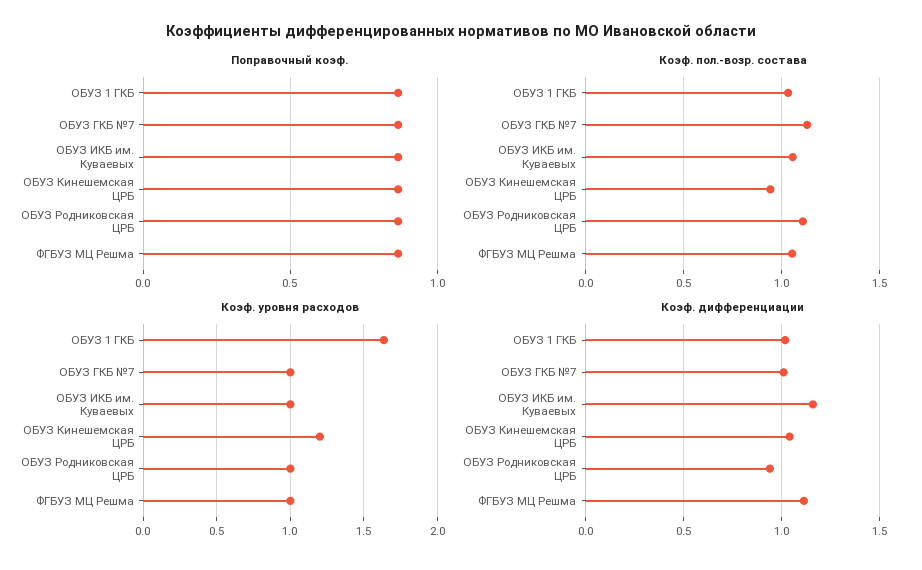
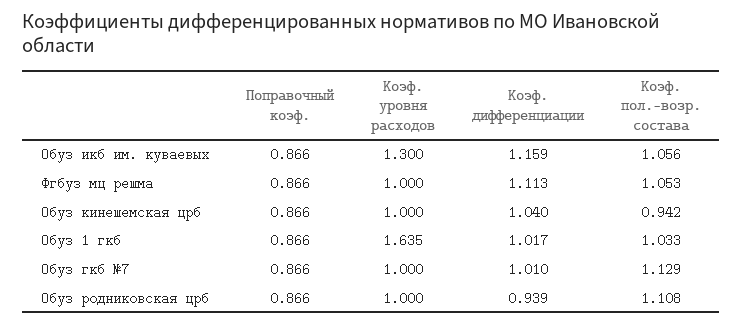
  {
    "Поправочный коэф.": {
      "ОБУЗ 1 ГКБ": 0.866,
      "ОБУЗ ГКБ №7": 0.866,
      "ОБУЗ ИКБ им. Куваевых": 0.866,
      "ОБУЗ Кинешемская ЦРБ": 0.866,
      "ОБУЗ Родниковская ЦРБ": 0.866,
      "ФГБУЗ МЦ Решма": 0.866
    },
    "Коэф. пол.-возр. состава": {
      "ОБУЗ 1 ГКБ": 1.033,
      "ОБУЗ ГКБ №7": 1.129,
      "ОБУЗ ИКБ им. Куваевых": 1.056,
      "ОБУЗ Кинешемская ЦРБ": 0.942,
      "ОБУЗ Родниковская ЦРБ": 1.108,
      "ФГБУЗ МЦ Решма": 1.053
    },
    "Коэф. уровня расходов": {
      "ОБУЗ 1 ГКБ": 1.635,
      "ОБУЗ ГКБ №7": 1,
-     "ОБУЗ ИКБ им. Куваевых": 1,
+     "ОБУЗ ИКБ им. Куваевых": 1.3,
-     "ОБУЗ Кинешемская ЦРБ": 1.2,
+     "ОБУЗ Кинешемская ЦРБ": 1,
      "ОБУЗ Родниковская ЦРБ": 1,
      "ФГБУЗ МЦ Решма": 1
    },
    "Коэф. дифференциации": {
      "ОБУЗ 1 ГКБ": 1.017,
      "ОБУЗ ГКБ №7": 1.01,
      "ОБУЗ ИКБ им. Куваевых": 1.159,
      "ОБУЗ Кинешемская ЦРБ": 1.04,
      "ОБУЗ Родниковская ЦРБ": 0.939,
      "ФГБУЗ МЦ Решма": 1.113
    }
  }

